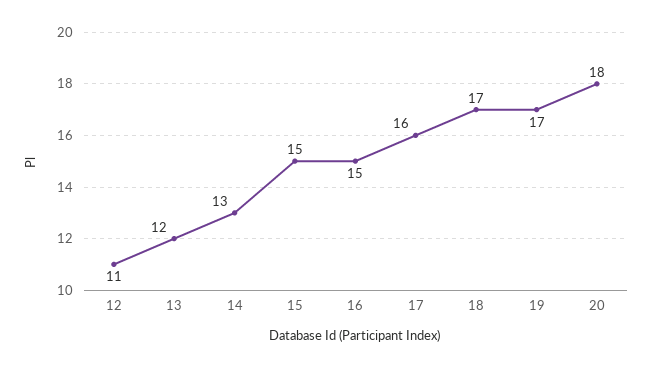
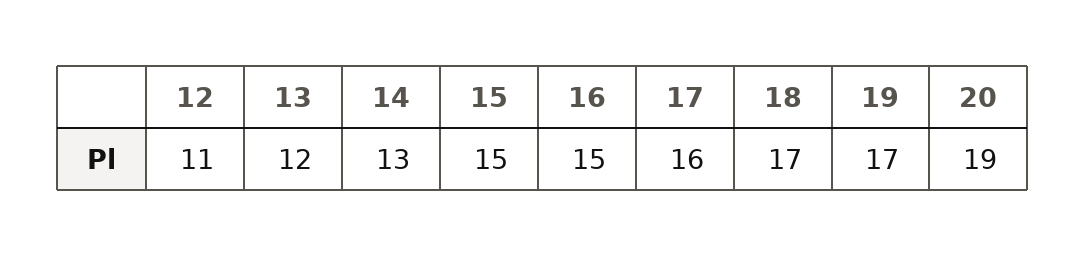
  {
    "12": 11,
    "13": 12,
    "14": 13,
    "15": 15,
    "16": 15,
    "17": 16,
    "18": 17,
    "19": 17,
-   "20": 18
+   "20": 19
  }

